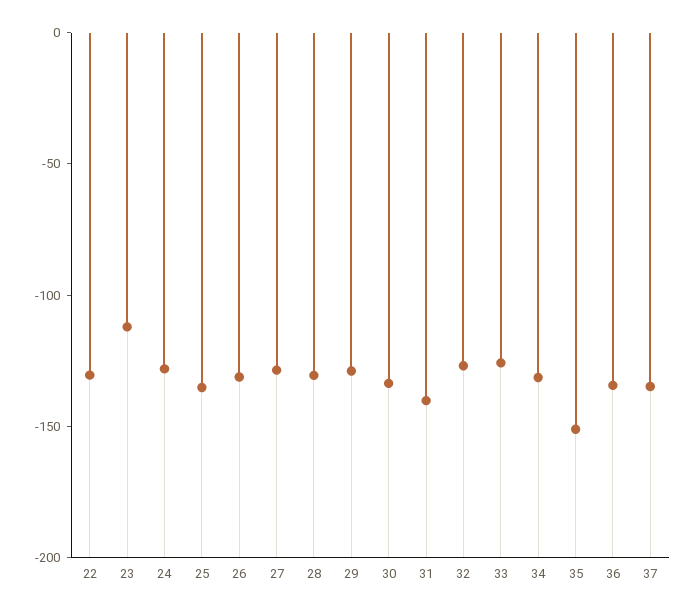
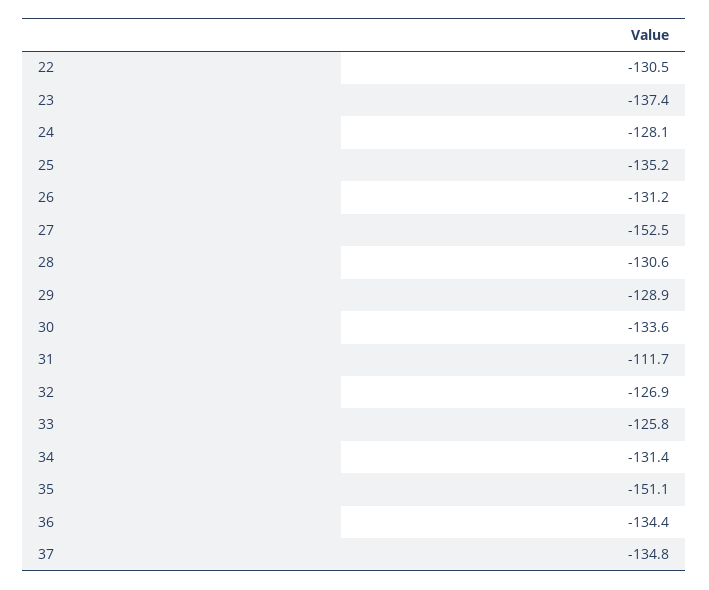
  {
    "22": -130.5,
-   "23": -110,
+   "23": -137.4,
    "24": -128.1,
    "25": -135.2,
    "26": -131.2,
-   "27": -130,
+   "27": -152.5,
    "28": -130.6,
    "29": -128.9,
    "30": -133.6,
-   "31": -140,
+   "31": -111.7,
    "32": -126.9,
    "33": -125.8,
    "34": -131.4,
    "35": -151.1,
    "36": -134.4,
    "37": -134.8
  }

